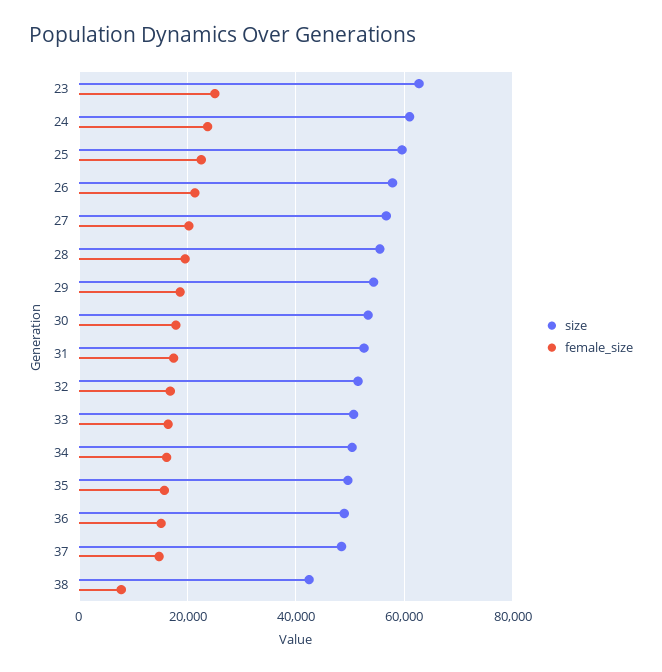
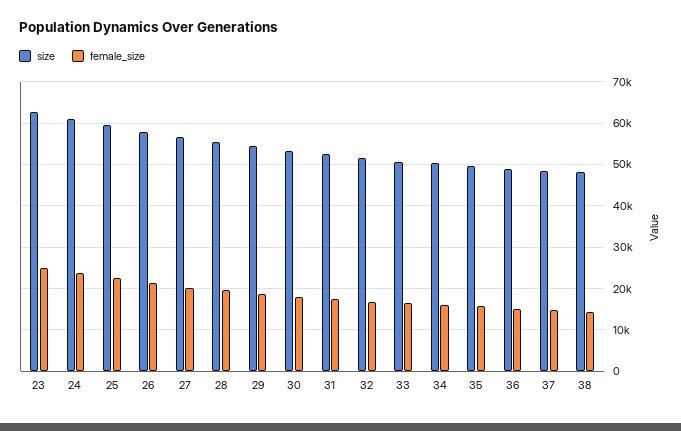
  {
    "size": {
      "23": 62000,
      "24": 60000,
      "25": 60000,
      "26": 58000,
      "27": 56000,
      "28": 56000,
      "29": 54000,
      "30": 54000,
      "31": 52000,
      "32": 52000,
      "33": 50000,
      "34": 50000,
      "35": 50000,
      "36": 48000,
      "37": 48000,
-     "38": 42000
+     "38": 48000
    },
    "female_size": {
      "23": 26000,
      "24": 24000,
      "25": 22000,
      "26": 22000,
      "27": 20000,
      "28": 20000,
      "29": 18000,
      "30": 18000,
      "31": 18000,
      "32": 16000,
      "33": 16000,
      "34": 16000,
      "35": 16000,
      "36": 16000,
      "37": 14000,
-     "38": 8000
+     "38": 14000
    }
  }

